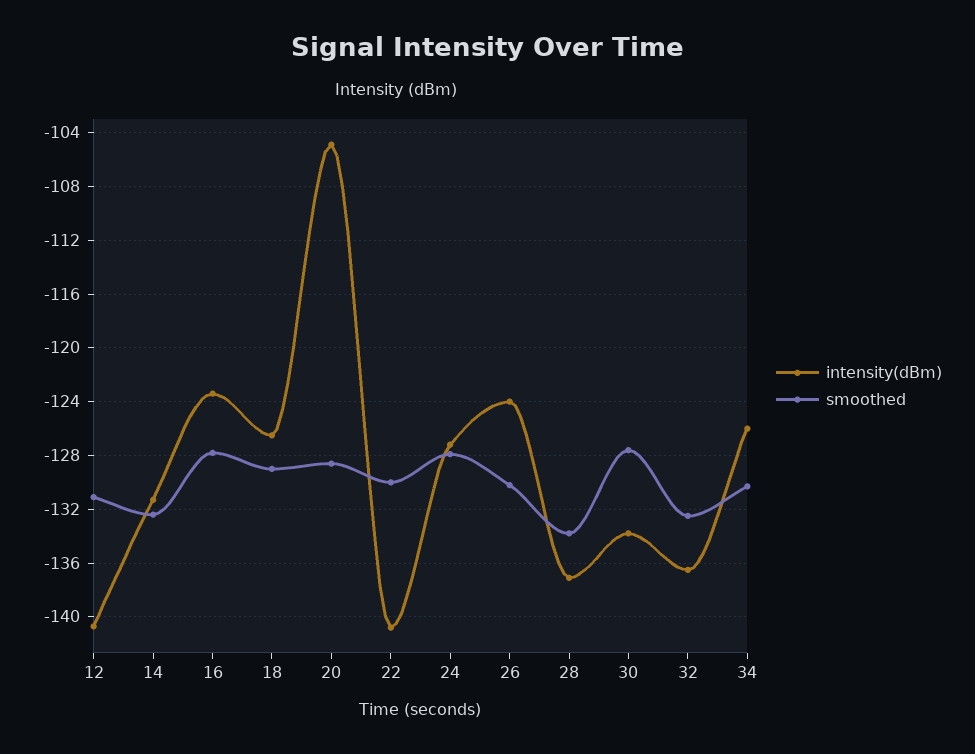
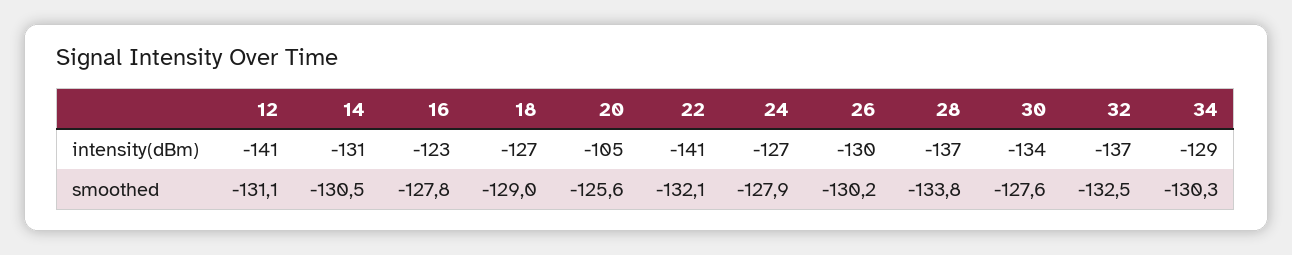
  {
    "intensity(dBm)": {
      "12": -141,
      "14": -131,
      "16": -123,
      "18": -127,
      "20": -105,
      "22": -141,
      "24": -127,
-     "26": -124,
+     "26": -130,
      "28": -137,
      "30": -134,
      "32": -137,
-     "34": -126
+     "34": -129
    },
    "smoothed": {
      "12": -131.1,
-     "14": -132.5,
+     "14": -130.5,
      "16": -127.8,
      "18": -129,
-     "20": -128.5,
+     "20": -125.6,
-     "22": -130,
+     "22": -132.1,
      "24": -127.9,
      "26": -130.2,
      "28": -133.8,
      "30": -127.6,
      "32": -132.5,
      "34": -130.3
    }
  }

